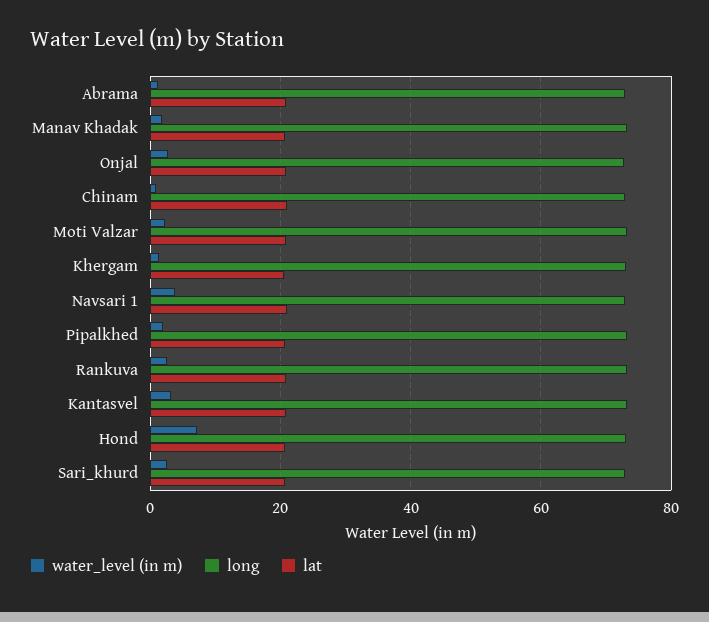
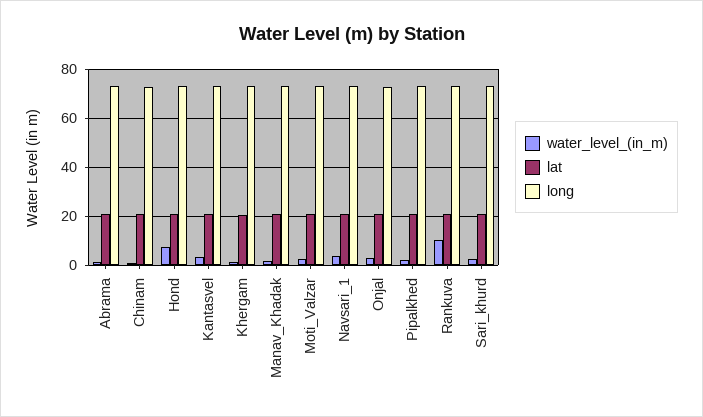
  {
    "water_level (in m)": {
      "Abrama": 2,
      "Manav Khadak": 2,
      "Onjal": 2,
      "Chinam": 0,
      "Moti Valzar": 2,
      "Khergam": 2,
      "Navsari 1": 4,
      "Pipalkhed": 2,
-     "Rankuva": 2,
+     "Rankuva": 10,
      "Kantasvel": 4,
      "Hond": 8,
      "Sari_khurd": 2
    },
    "long": {
      "Abrama": 72,
      "Manav Khadak": 74,
      "Onjal": 72,
      "Chinam": 72,
      "Moti Valzar": 74,
      "Khergam": 74,
      "Navsari 1": 72,
      "Pipalkhed": 74,
      "Rankuva": 74,
      "Kantasvel": 74,
      "Hond": 74,
      "Sari_khurd": 72
    },
    "lat": {
      "Abrama": 20,
      "Manav Khadak": 20,
      "Onjal": 20,
      "Chinam": 20,
      "Moti Valzar": 20,
      "Khergam": 20,
      "Navsari 1": 20,
      "Pipalkhed": 20,
      "Rankuva": 20,
      "Kantasvel": 20,
      "Hond": 20,
      "Sari_khurd": 20
    }
  }

